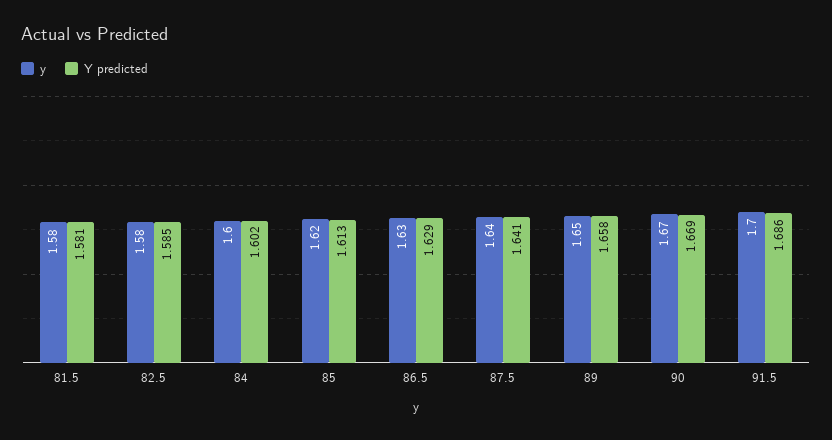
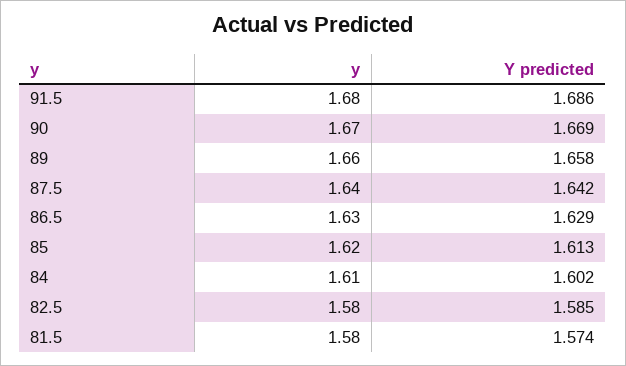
  {
    "y": {
      "81.5": 1.58,
      "82.5": 1.58,
-     "84": 1.6,
+     "84": 1.61,
      "85": 1.62,
      "86.5": 1.63,
      "87.5": 1.64,
-     "89": 1.65,
+     "89": 1.66,
      "90": 1.67,
-     "91.5": 1.7
+     "91.5": 1.68
    },
    "Y predicted": {
-     "81.5": 1.581,
+     "81.5": 1.574,
      "82.5": 1.585,
      "84": 1.602,
      "85": 1.613,
      "86.5": 1.629,
-     "87.5": 1.641,
+     "87.5": 1.642,
      "89": 1.658,
      "90": 1.669,
      "91.5": 1.686
    }
  }

